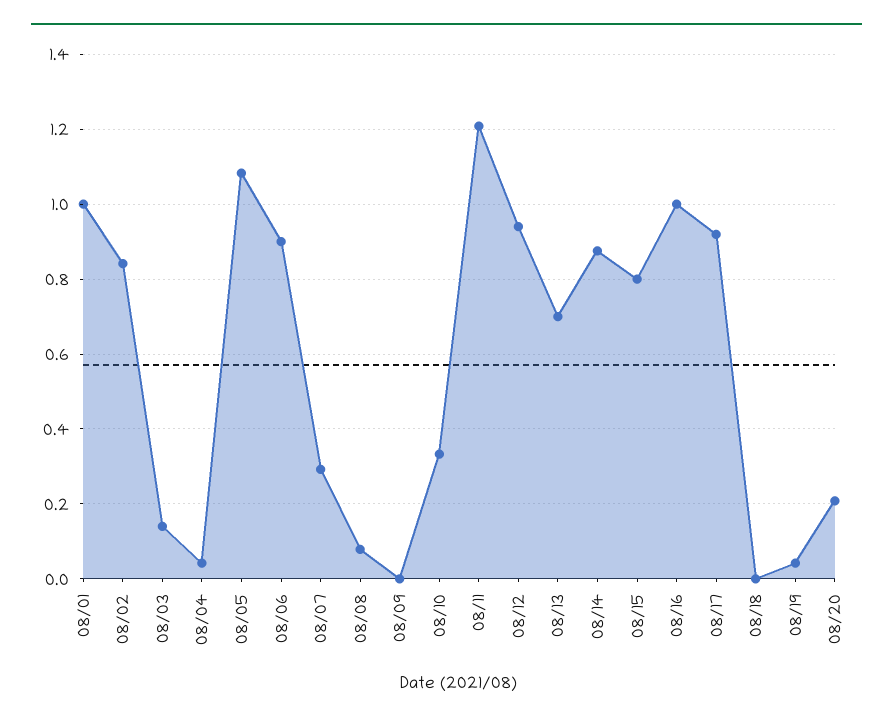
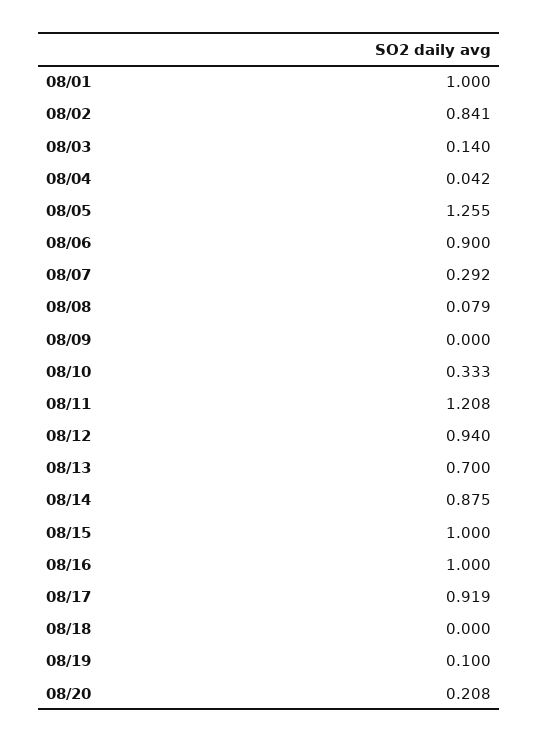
  {
    "08/01": 1,
    "08/02": 0.841,
    "08/03": 0.14,
    "08/04": 0.042,
-   "08/05": 1.08,
+   "08/05": 1.255,
    "08/06": 0.9,
    "08/07": 0.292,
    "08/08": 0.079,
    "08/09": 0,
    "08/10": 0.333,
    "08/11": 1.208,
    "08/12": 0.94,
    "08/13": 0.7,
    "08/14": 0.875,
-   "08/15": 0.8,
+   "08/15": 1,
    "08/16": 1,
    "08/17": 0.919,
    "08/18": 0,
-   "08/19": 0.04,
+   "08/19": 0.1,
    "08/20": 0.208
  }

